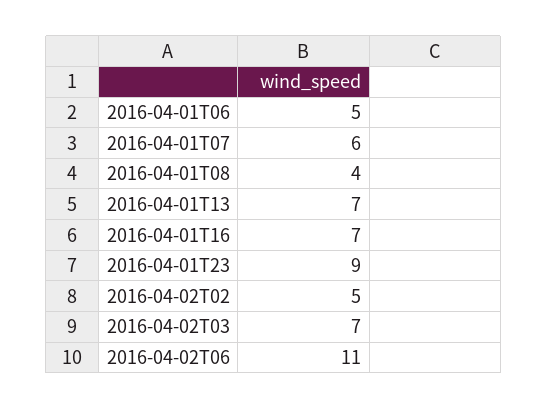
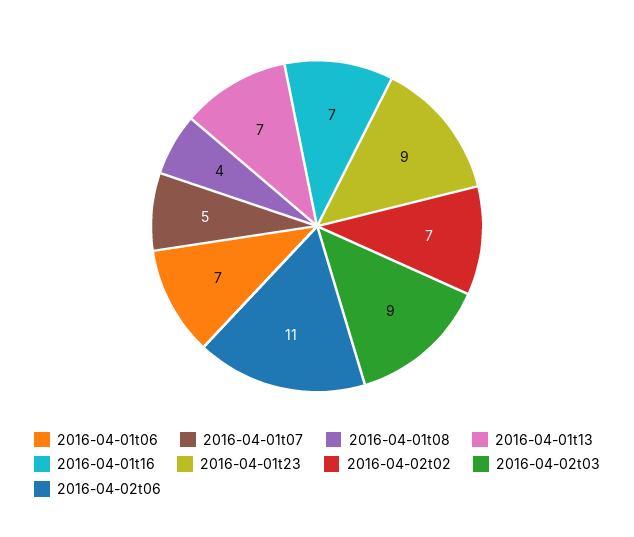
  {
-   "2016-04-01T06": 5,
+   "2016-04-01T06": 7,
-   "2016-04-01T07": 6,
+   "2016-04-01T07": 5,
    "2016-04-01T08": 4,
    "2016-04-01T13": 7,
    "2016-04-01T16": 7,
    "2016-04-01T23": 9,
-   "2016-04-02T02": 5,
+   "2016-04-02T02": 7,
-   "2016-04-02T03": 7,
+   "2016-04-02T03": 9,
    "2016-04-02T06": 11
  }

